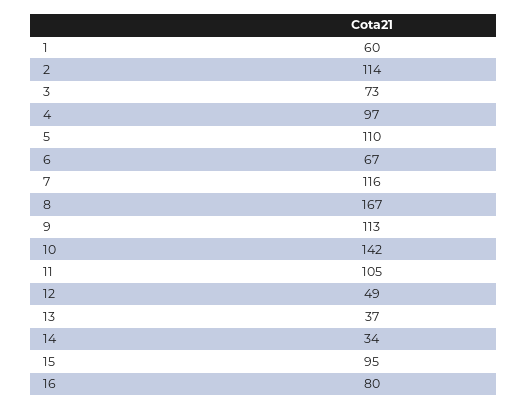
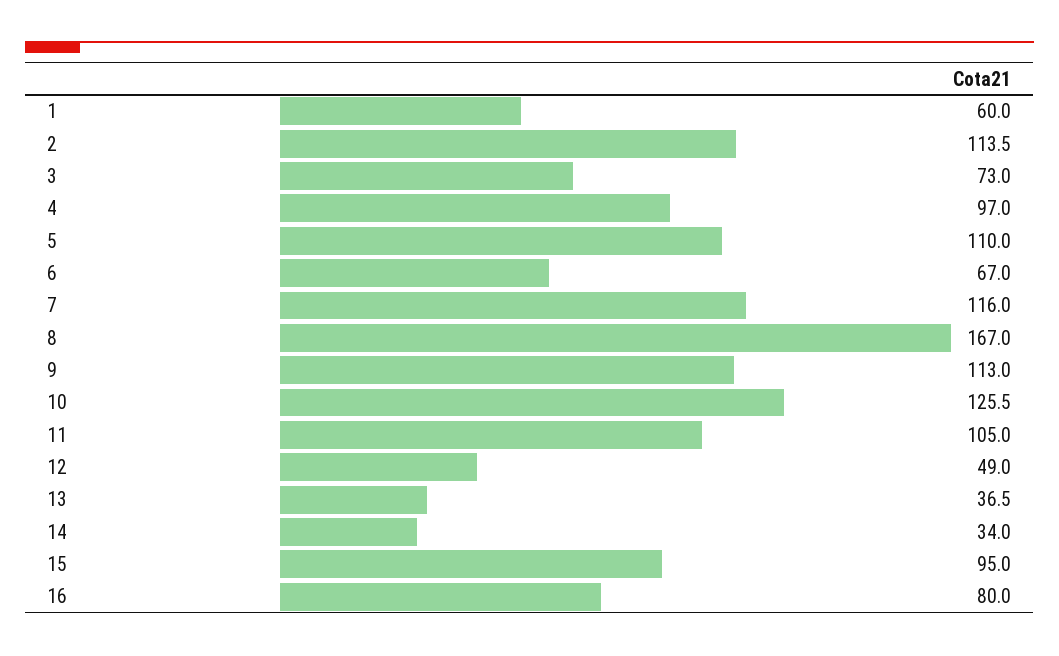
  {
    "1": 60,
    "2": 113.5,
    "3": 73,
    "4": 97,
    "5": 110,
    "6": 67,
    "7": 116,
    "8": 167,
    "9": 113,
-   "10": 142,
+   "10": 125.5,
    "11": 105,
    "12": 49,
    "13": 36.5,
    "14": 34,
    "15": 95,
    "16": 80
  }

